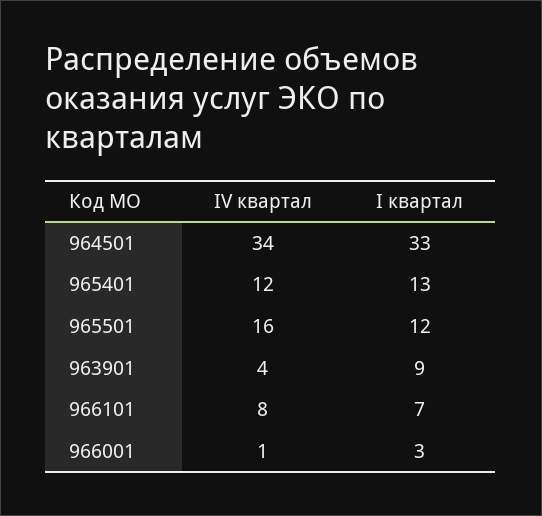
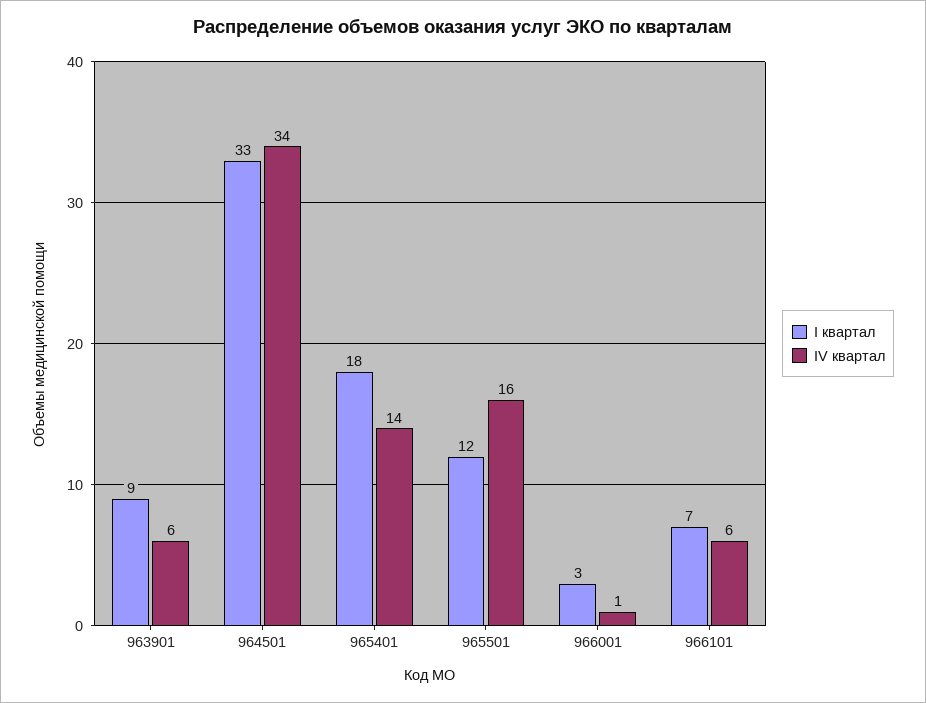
  {
    "IV квартал": {
      "964501": 34,
-     "965401": 12,
+     "965401": 14,
      "965501": 16,
-     "963901": 4,
+     "963901": 6,
-     "966101": 8,
+     "966101": 6,
      "966001": 1
    },
    "I квартал": {
      "964501": 33,
-     "965401": 13,
+     "965401": 18,
      "965501": 12,
      "963901": 9,
      "966101": 7,
      "966001": 3
    }
  }

